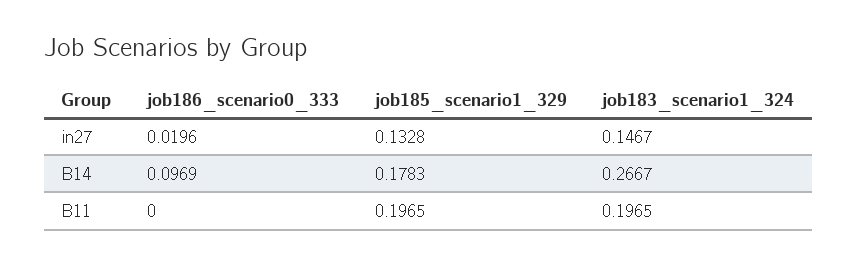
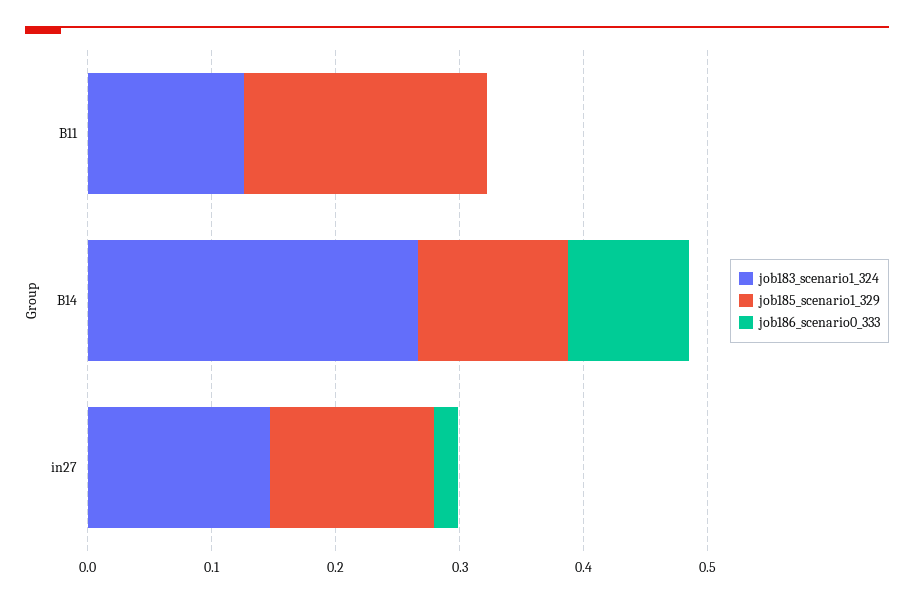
  {
    "job186_scenario0_333": {
      "in27": 0.0196,
      "B14": 0.0969,
      "B11": 0
    },
    "job185_scenario1_329": {
      "in27": 0.1328,
-     "B14": 0.1783,
+     "B14": 0.12,
      "B11": 0.1965
    },
    "job183_scenario1_324": {
      "in27": 0.1467,
      "B14": 0.2667,
-     "B11": 0.1965
+     "B11": 0.12
    }
  }

